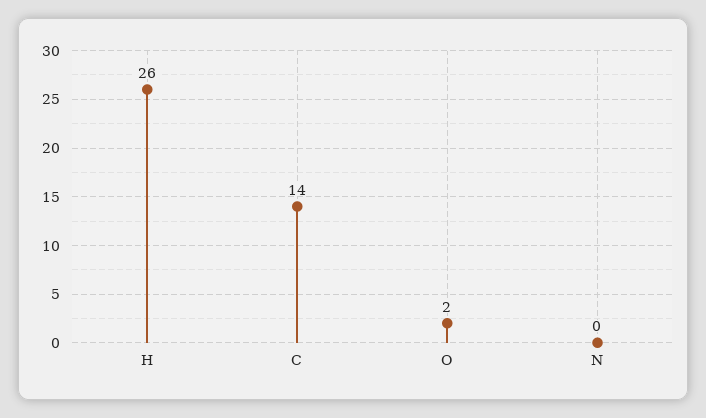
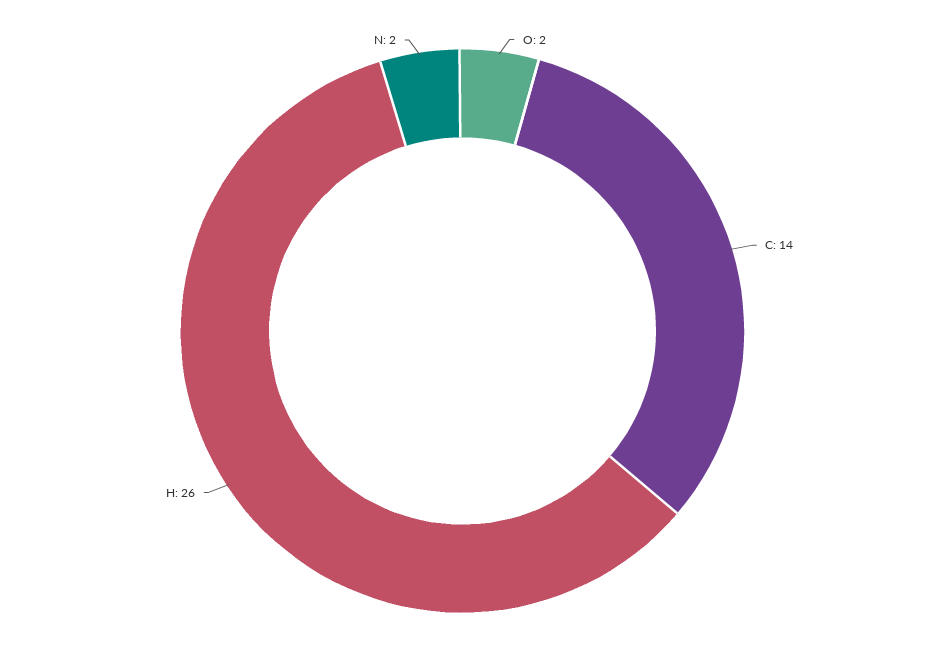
  {
    "H": 26,
    "C": 14,
    "O": 2,
-   "N": 0
+   "N": 2
  }

